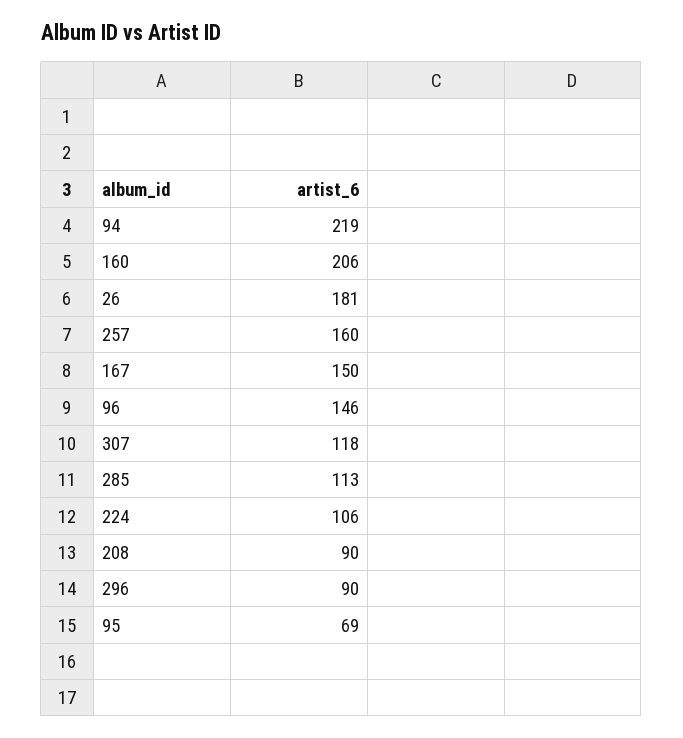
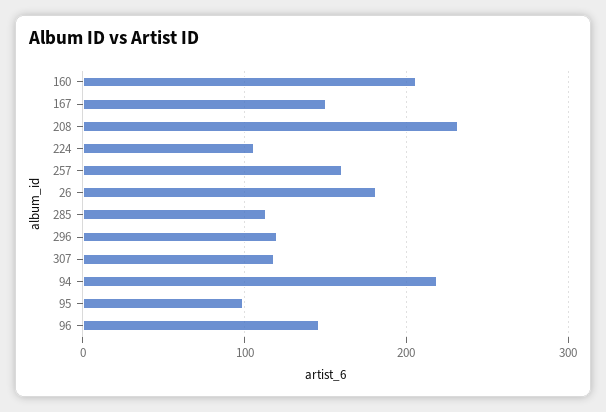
  {
    "94": 219,
    "160": 206,
    "26": 181,
    "257": 160,
    "167": 150,
    "96": 146,
    "307": 118,
    "285": 113,
    "224": 106,
-   "208": 90,
+   "208": 230,
-   "296": 90,
+   "296": 120,
-   "95": 69
+   "95": 100
  }

